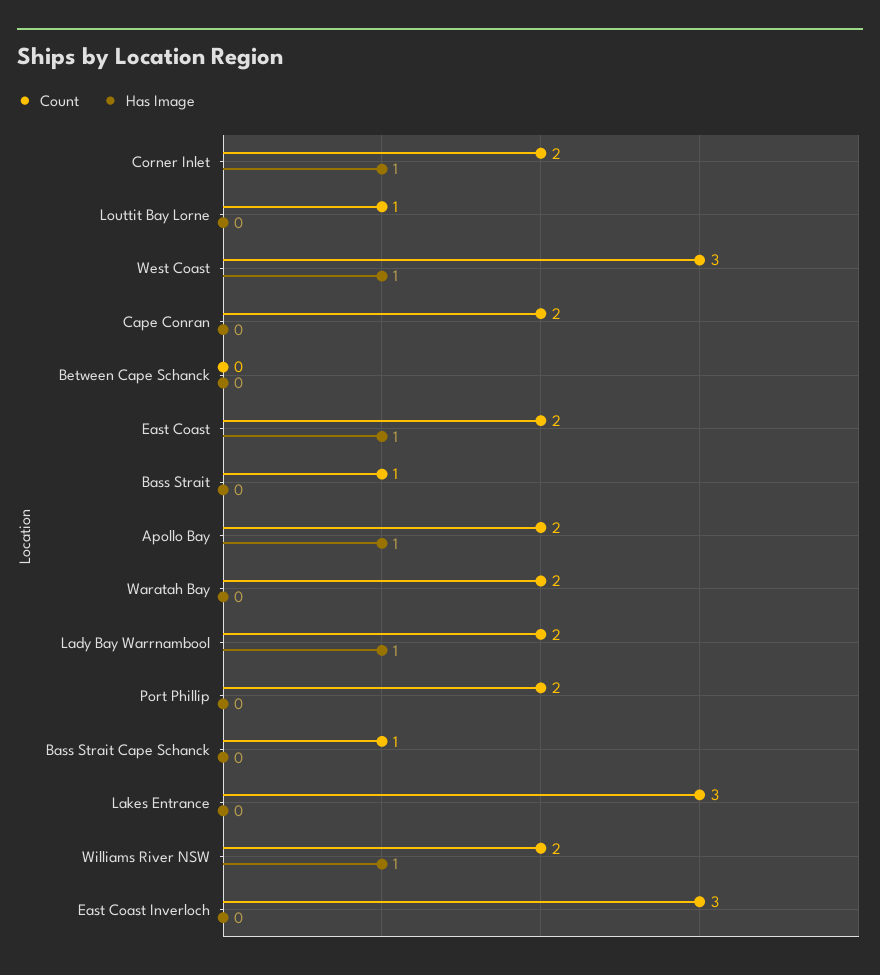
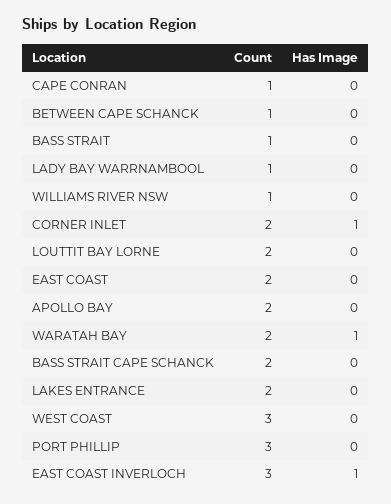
  {
    "Count": {
      "Corner Inlet": 2,
-     "Louttit Bay Lorne": 1,
+     "Louttit Bay Lorne": 2,
      "West Coast": 3,
-     "Cape Conran": 2,
+     "Cape Conran": 1,
-     "Between Cape Schanck": 0,
+     "Between Cape Schanck": 1,
      "East Coast": 2,
      "Bass Strait": 1,
      "Apollo Bay": 2,
      "Waratah Bay": 2,
-     "Lady Bay Warrnambool": 2,
+     "Lady Bay Warrnambool": 1,
-     "Port Phillip": 2,
+     "Port Phillip": 3,
-     "Bass Strait Cape Schanck": 1,
+     "Bass Strait Cape Schanck": 2,
-     "Lakes Entrance": 3,
+     "Lakes Entrance": 2,
-     "Williams River NSW": 2,
+     "Williams River NSW": 1,
      "East Coast Inverloch": 3
    },
    "Has Image": {
      "Corner Inlet": 1,
      "Louttit Bay Lorne": 0,
-     "West Coast": 1,
+     "West Coast": 0,
      "Cape Conran": 0,
      "Between Cape Schanck": 0,
-     "East Coast": 1,
+     "East Coast": 0,
      "Bass Strait": 0,
-     "Apollo Bay": 1,
+     "Apollo Bay": 0,
-     "Waratah Bay": 0,
+     "Waratah Bay": 1,
-     "Lady Bay Warrnambool": 1,
+     "Lady Bay Warrnambool": 0,
      "Port Phillip": 0,
      "Bass Strait Cape Schanck": 0,
      "Lakes Entrance": 0,
-     "Williams River NSW": 1,
+     "Williams River NSW": 0,
-     "East Coast Inverloch": 0
+     "East Coast Inverloch": 1
    }
  }

